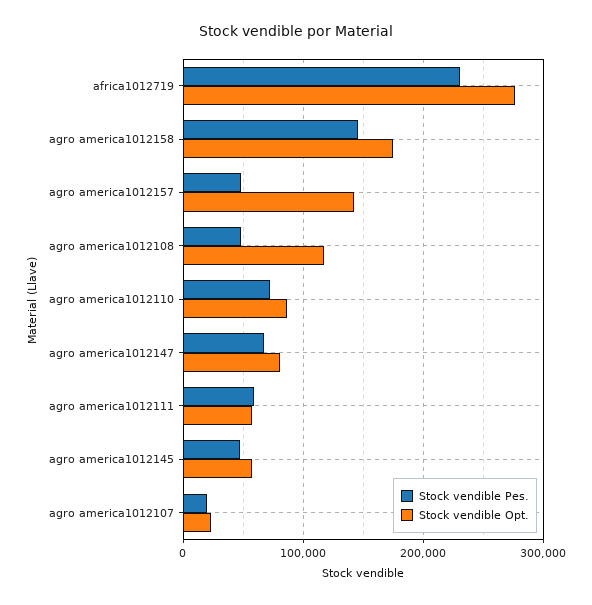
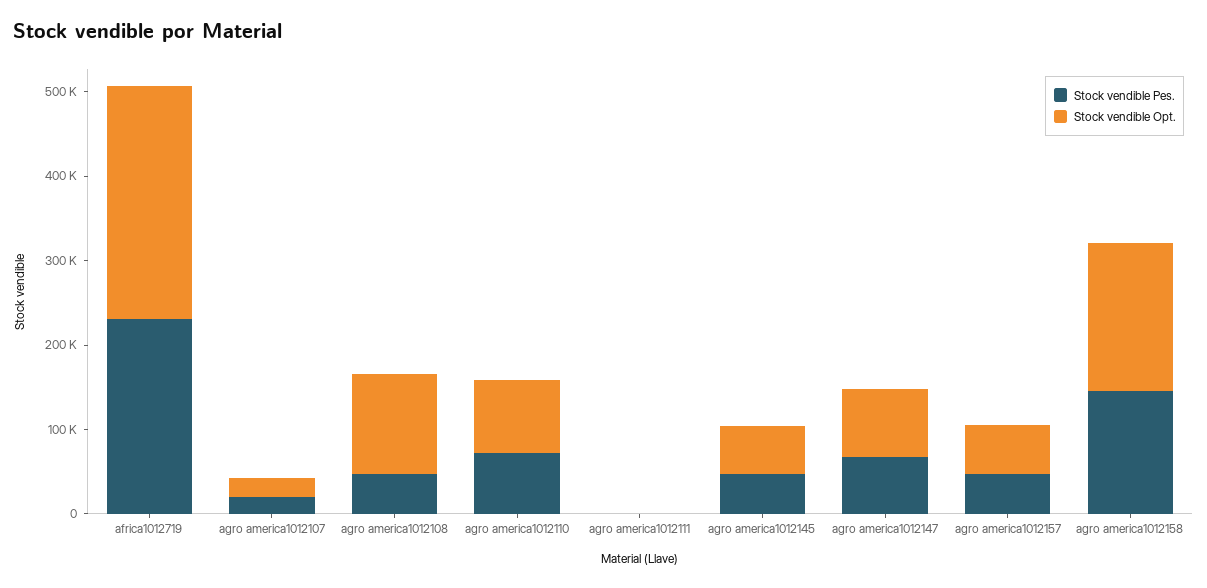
  {
    "Stock vendible Pes.": {
      "africa1012719": 230000,
      "agro america1012158": 150000,
      "agro america1012157": 50000,
      "agro america1012108": 50000,
      "agro america1012110": 70000,
      "agro america1012147": 70000,
-     "agro america1012111": 60000,
+     "agro america1012111": 0,
      "agro america1012145": 50000,
      "agro america1012107": 20000
    },
    "Stock vendible Opt.": {
      "africa1012719": 280000,
      "agro america1012158": 180000,
-     "agro america1012157": 140000,
+     "agro america1012157": 60000,
      "agro america1012108": 120000,
      "agro america1012110": 90000,
      "agro america1012147": 80000,
-     "agro america1012111": 60000,
+     "agro america1012111": 0,
      "agro america1012145": 60000,
      "agro america1012107": 20000
    }
  }

